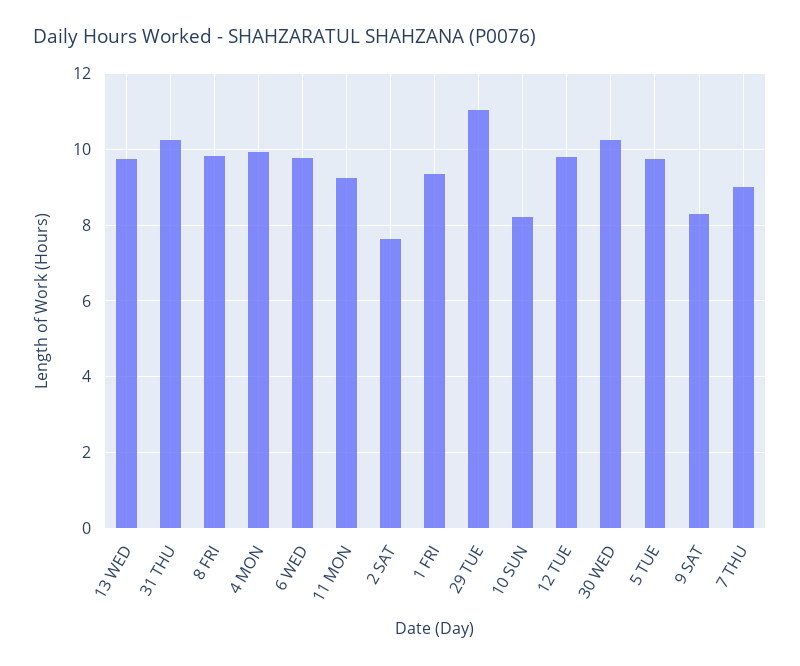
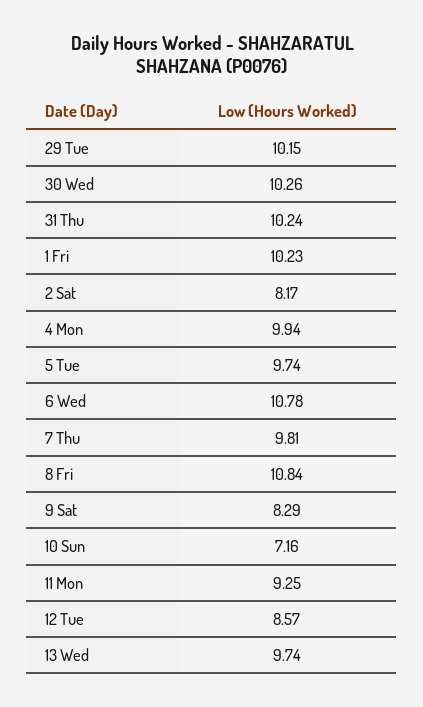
  {
    "13 WED": 9.74,
    "31 THU": 10.24,
-   "8 FRI": 9.8,
+   "8 FRI": 10.84,
    "4 MON": 9.94,
-   "6 WED": 9.8,
+   "6 WED": 10.78,
    "11 MON": 9.25,
-   "2 SAT": 7.6,
+   "2 SAT": 8.17,
-   "1 FRI": 9.4,
+   "1 FRI": 10.23,
-   "29 TUE": 11,
+   "29 TUE": 10.15,
-   "10 SUN": 8.2,
+   "10 SUN": 7.16,
-   "12 TUE": 9.8,
+   "12 TUE": 8.57,
    "30 WED": 10.26,
    "5 TUE": 9.74,
    "9 SAT": 8.29,
-   "7 THU": 9
+   "7 THU": 9.81
  }

